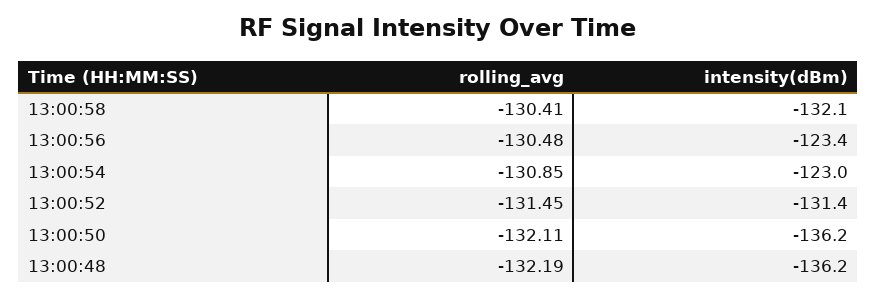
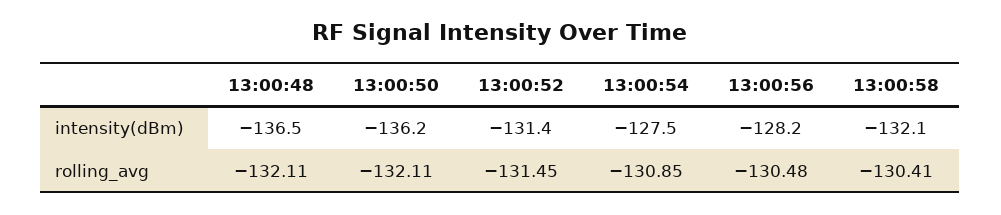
  {
    "rolling_avg": {
      "13:00:58": -130.41,
      "13:00:56": -130.48,
      "13:00:54": -130.85,
      "13:00:52": -131.45,
      "13:00:50": -132.11,
-     "13:00:48": -132.19
+     "13:00:48": -132.11
    },
    "intensity(dBm)": {
      "13:00:58": -132.1,
-     "13:00:56": -123.4,
+     "13:00:56": -128.2,
-     "13:00:54": -123,
+     "13:00:54": -127.5,
      "13:00:52": -131.4,
      "13:00:50": -136.2,
-     "13:00:48": -136.2
+     "13:00:48": -136.5
    }
  }

